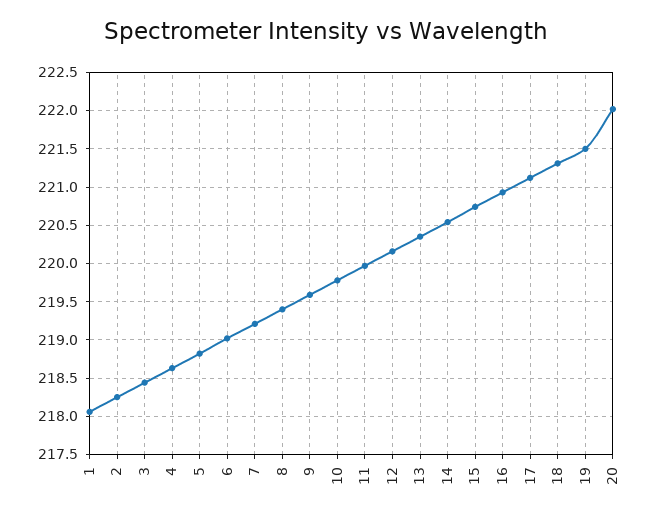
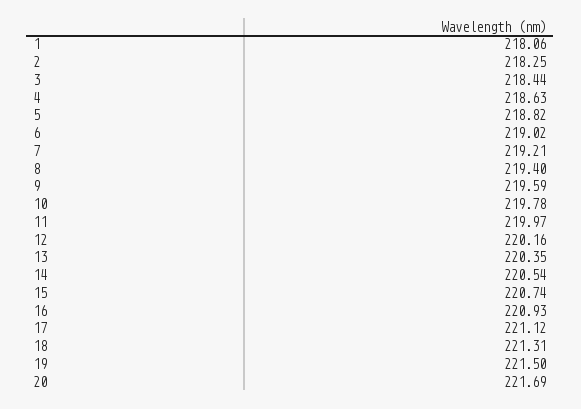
  {
    "1": 218.06,
    "2": 218.25,
    "3": 218.44,
    "4": 218.63,
    "5": 218.82,
    "6": 219.02,
    "7": 219.21,
    "8": 219.4,
    "9": 219.59,
    "10": 219.78,
    "11": 219.97,
    "12": 220.16,
    "13": 220.35,
    "14": 220.54,
    "15": 220.74,
    "16": 220.93,
    "17": 221.12,
    "18": 221.31,
    "19": 221.5,
-   "20": 222
+   "20": 221.69
  }

